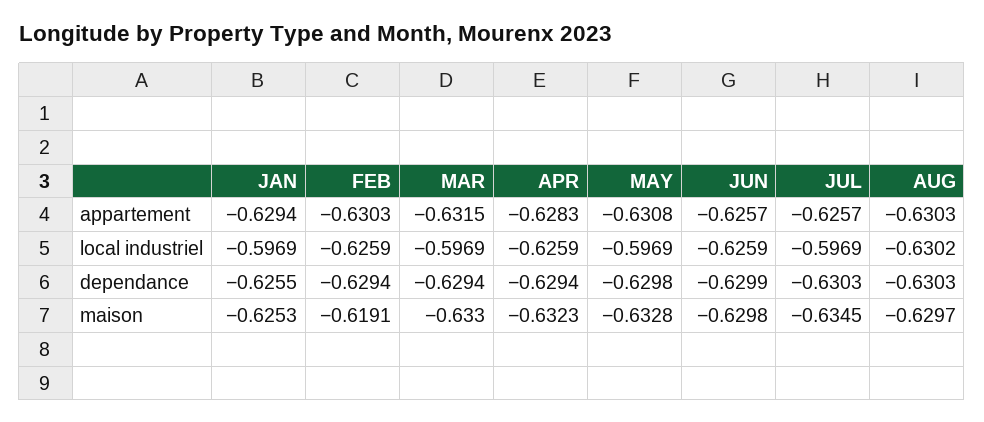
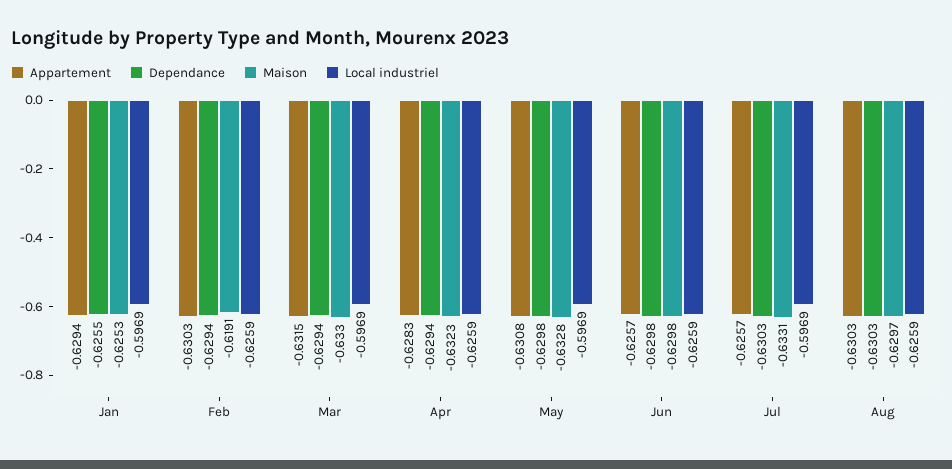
  {
    "appartement": {
      "JAN": -0.6294,
      "FEB": -0.6303,
      "MAR": -0.6315,
      "APR": -0.6283,
      "MAY": -0.6308,
      "JUN": -0.6257,
      "JUL": -0.6257,
      "AUG": -0.6303
    },
    "local industriel": {
      "JAN": -0.5969,
      "FEB": -0.6259,
      "MAR": -0.5969,
      "APR": -0.6259,
      "MAY": -0.5969,
      "JUN": -0.6259,
      "JUL": -0.5969,
-     "AUG": -0.6302
+     "AUG": -0.6259
    },
    "dependance": {
      "JAN": -0.6255,
      "FEB": -0.6294,
      "MAR": -0.6294,
      "APR": -0.6294,
      "MAY": -0.6298,
-     "JUN": -0.6299,
+     "JUN": -0.6298,
      "JUL": -0.6303,
      "AUG": -0.6303
    },
    "maison": {
      "JAN": -0.6253,
      "FEB": -0.6191,
      "MAR": -0.633,
      "APR": -0.6323,
      "MAY": -0.6328,
      "JUN": -0.6298,
-     "JUL": -0.6345,
+     "JUL": -0.6331,
      "AUG": -0.6297
    }
  }

